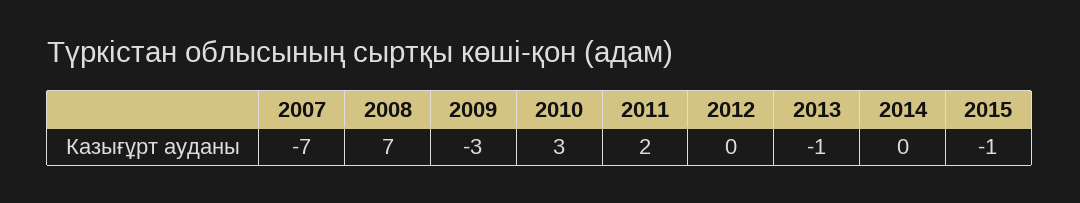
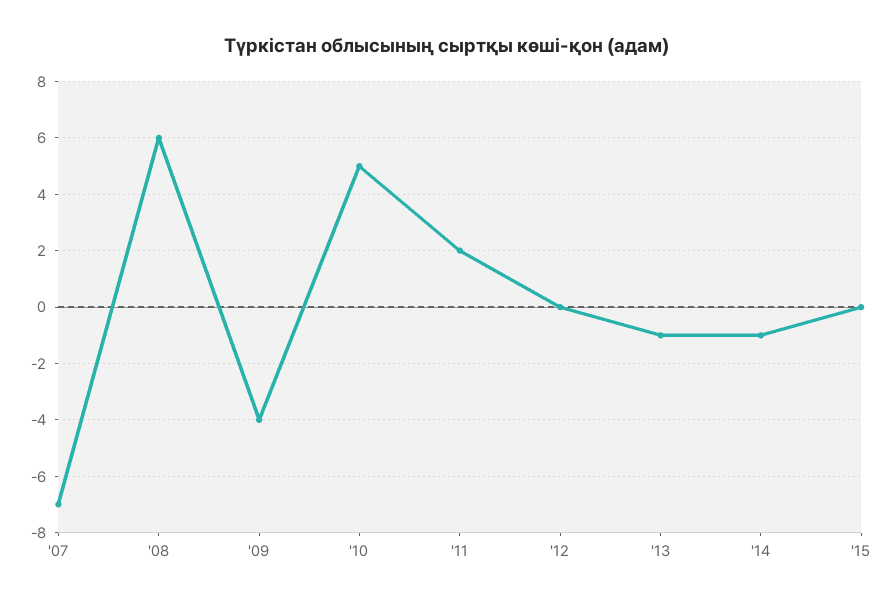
  {
    "2007": -7,
-   "2008": 7,
+   "2008": 6,
-   "2009": -3,
+   "2009": -4,
-   "2010": 3,
+   "2010": 5,
    "2011": 2,
    "2012": 0,
    "2013": -1,
-   "2014": 0,
+   "2014": -1,
-   "2015": -1
+   "2015": 0
  }

